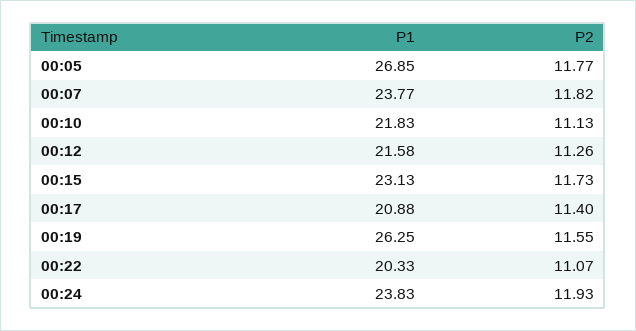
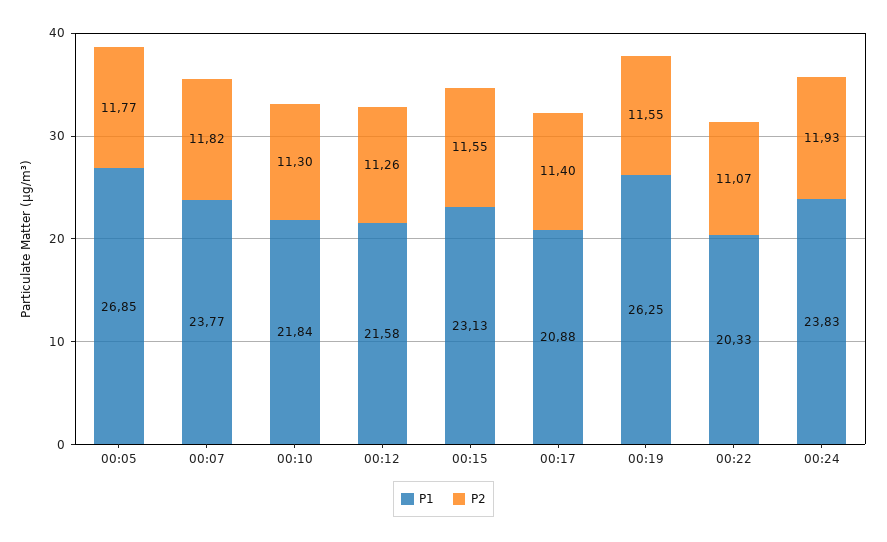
  {
    "P1": {
      "00:05": 26.85,
      "00:07": 23.77,
-     "00:10": 21.83,
+     "00:10": 21.84,
      "00:12": 21.58,
      "00:15": 23.13,
      "00:17": 20.88,
      "00:19": 26.25,
      "00:22": 20.33,
      "00:24": 23.83
    },
    "P2": {
      "00:05": 11.77,
      "00:07": 11.82,
-     "00:10": 11.13,
+     "00:10": 11.3,
      "00:12": 11.26,
-     "00:15": 11.73,
+     "00:15": 11.55,
      "00:17": 11.4,
      "00:19": 11.55,
      "00:22": 11.07,
      "00:24": 11.93
    }
  }

